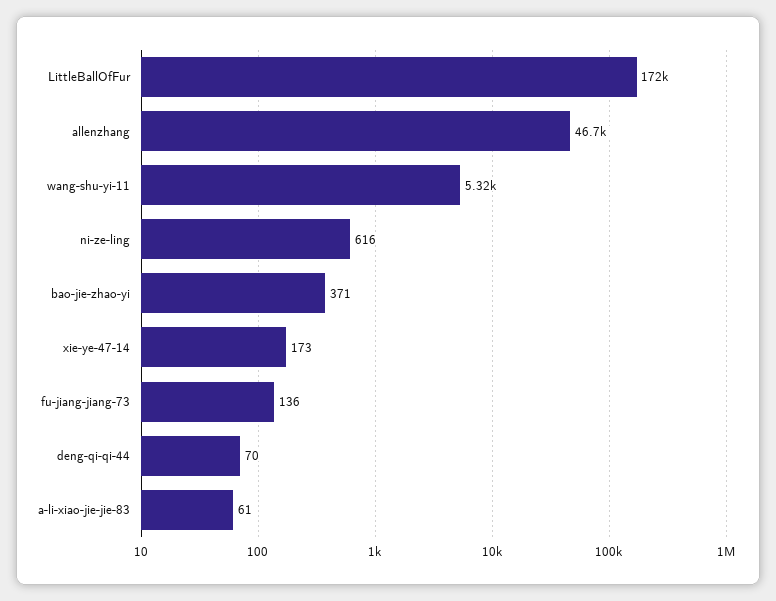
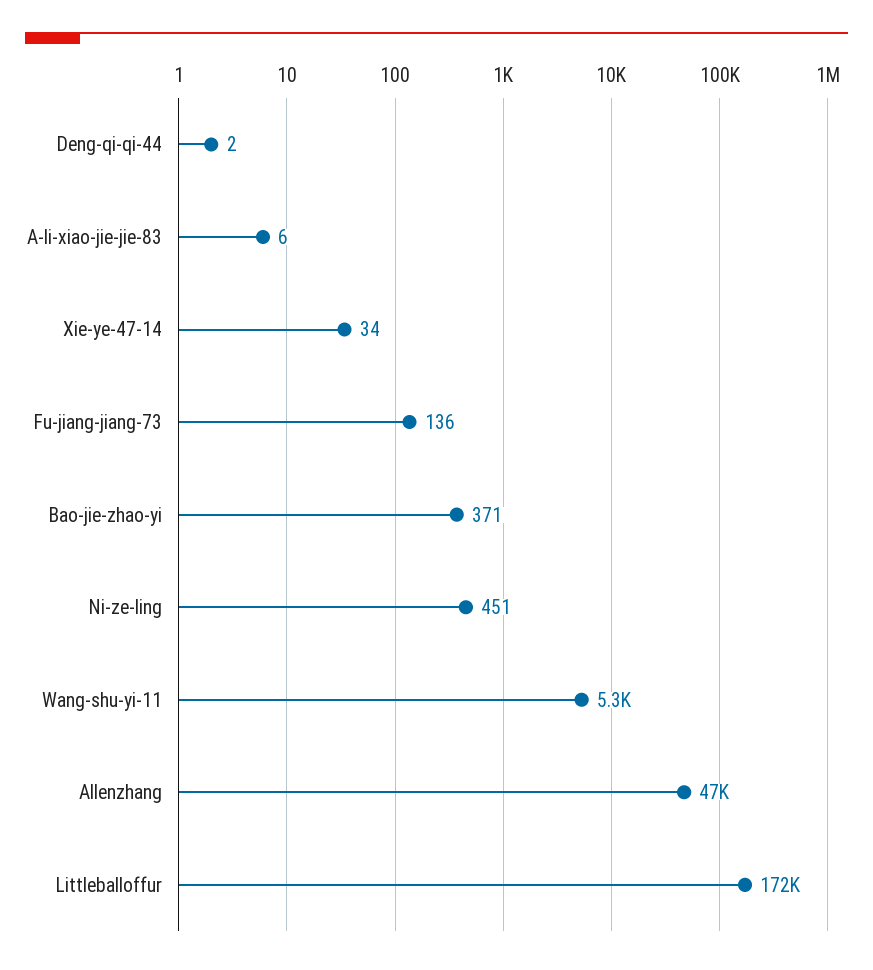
  {
    "LittleBallOfFur": 172000,
    "allenzhang": 46700,
    "wang-shu-yi-11": 5320,
-   "ni-ze-ling": 616,
+   "ni-ze-ling": 451,
    "bao-jie-zhao-yi": 371,
-   "xie-ye-47-14": 173,
+   "xie-ye-47-14": 34,
    "fu-jiang-jiang-73": 136,
-   "deng-qi-qi-44": 70,
+   "deng-qi-qi-44": 2,
-   "a-li-xiao-jie-jie-83": 61
+   "a-li-xiao-jie-jie-83": 6
  }

